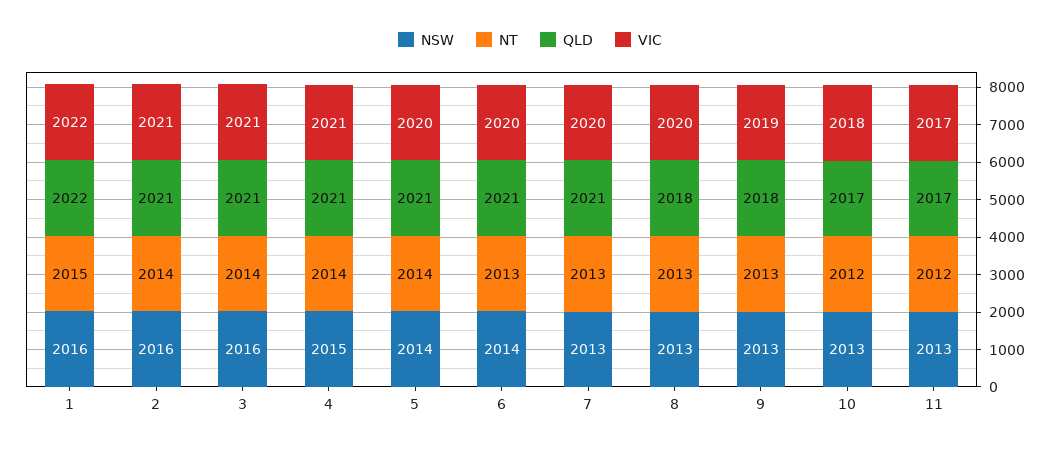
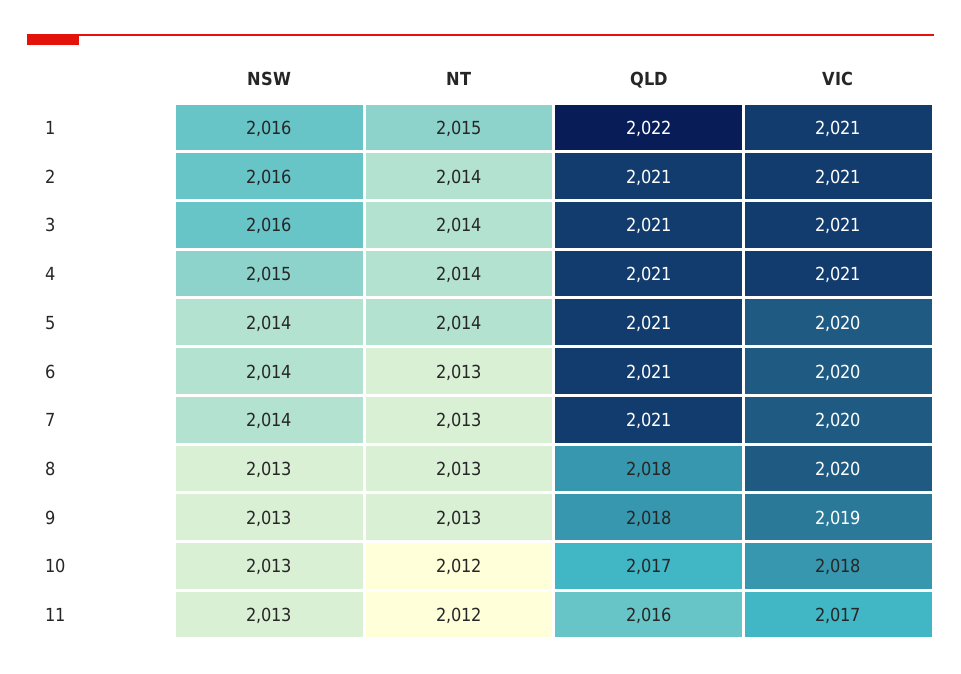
  {
    "NSW": {
      "1": 2016,
      "2": 2016,
      "3": 2016,
      "4": 2015,
      "5": 2014,
      "6": 2014,
-     "7": 2013,
+     "7": 2014,
      "8": 2013,
      "9": 2013,
      "10": 2013,
      "11": 2013
    },
    "NT": {
      "1": 2015,
      "2": 2014,
      "3": 2014,
      "4": 2014,
      "5": 2014,
      "6": 2013,
      "7": 2013,
      "8": 2013,
      "9": 2013,
      "10": 2012,
      "11": 2012
    },
    "QLD": {
      "1": 2022,
      "2": 2021,
      "3": 2021,
      "4": 2021,
      "5": 2021,
      "6": 2021,
      "7": 2021,
      "8": 2018,
      "9": 2018,
      "10": 2017,
-     "11": 2017
+     "11": 2016
    },
    "VIC": {
-     "1": 2022,
+     "1": 2021,
      "2": 2021,
      "3": 2021,
      "4": 2021,
      "5": 2020,
      "6": 2020,
      "7": 2020,
      "8": 2020,
      "9": 2019,
      "10": 2018,
      "11": 2017
    }
  }

